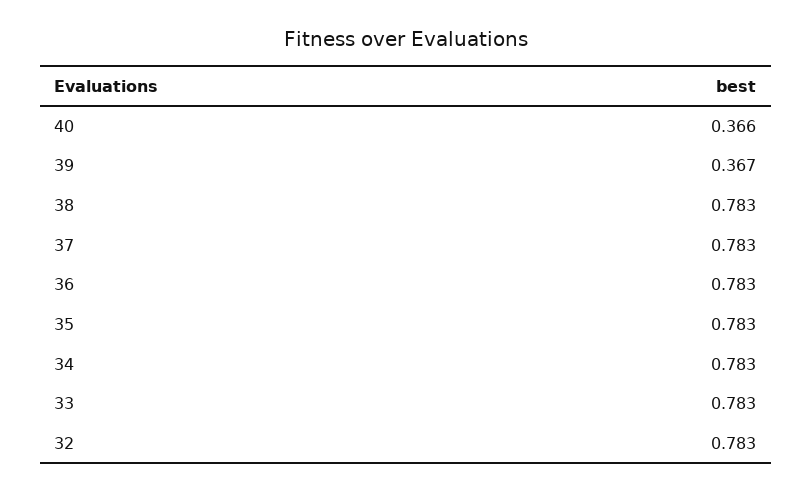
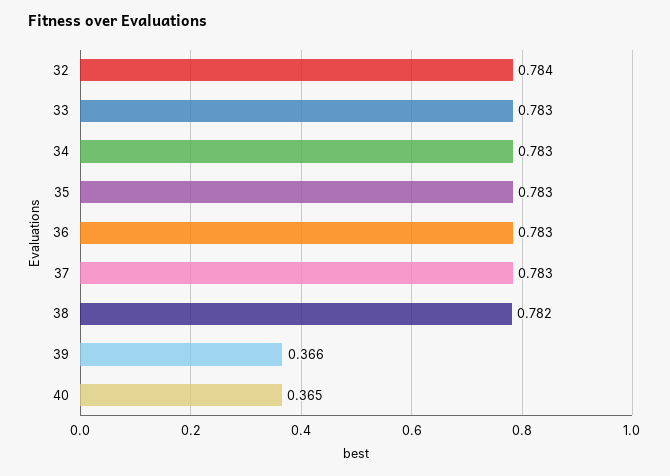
  {
-   "40": 0.366,
+   "40": 0.365,
-   "39": 0.367,
+   "39": 0.366,
-   "38": 0.783,
+   "38": 0.782,
    "37": 0.783,
    "36": 0.783,
    "35": 0.783,
    "34": 0.783,
    "33": 0.783,
-   "32": 0.783
+   "32": 0.784
  }

